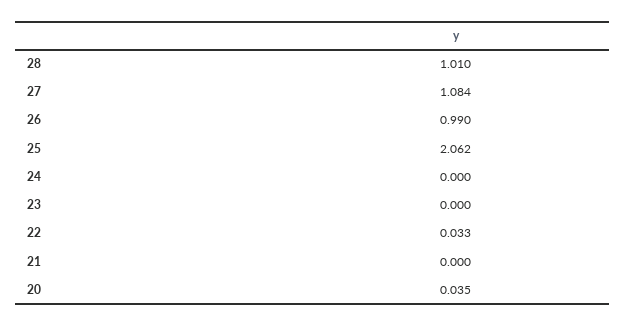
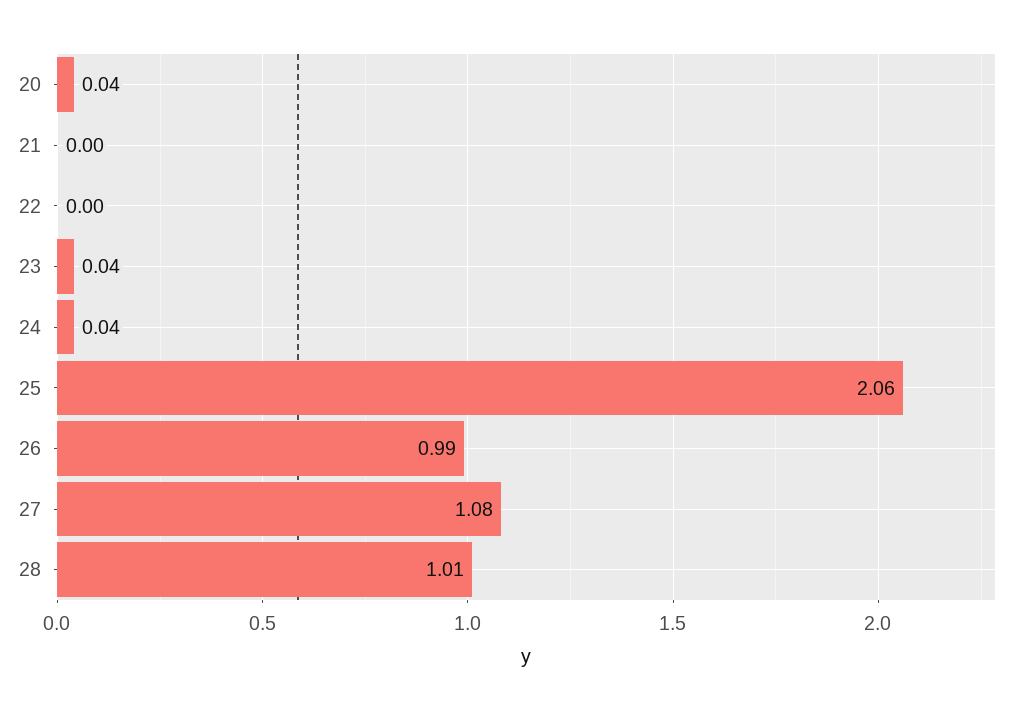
  {
    "28": 1.01,
    "27": 1.084,
    "26": 0.99,
    "25": 2.062,
-   "24": 0,
+   "24": 0.04,
-   "23": 0,
+   "23": 0.04,
-   "22": 0.033,
+   "22": 0,
    "21": 0,
    "20": 0.035
  }

